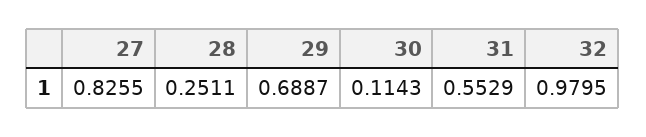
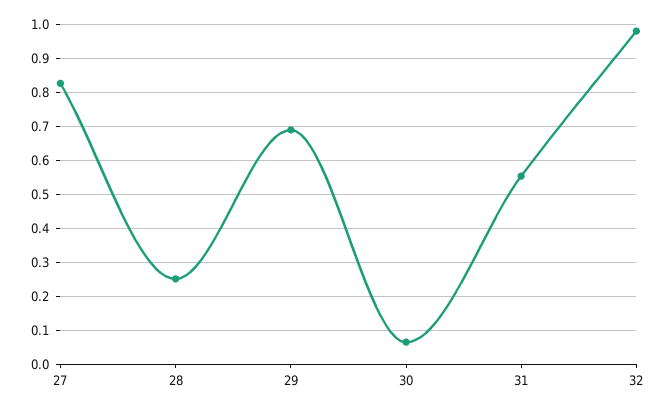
  {
    "27": 0.8255,
    "28": 0.2511,
    "29": 0.6887,
-   "30": 0.1143,
+   "30": 0.06,
    "31": 0.5529,
    "32": 0.9795
  }

